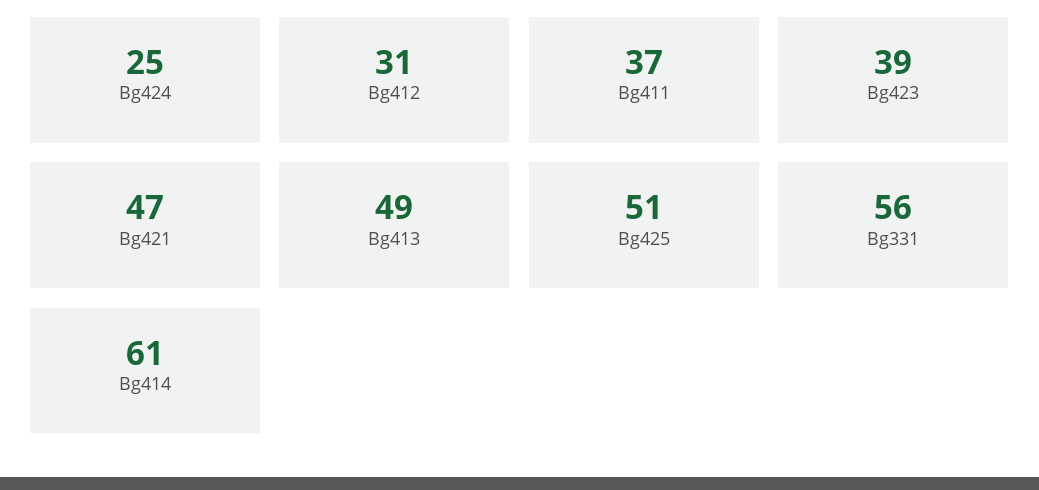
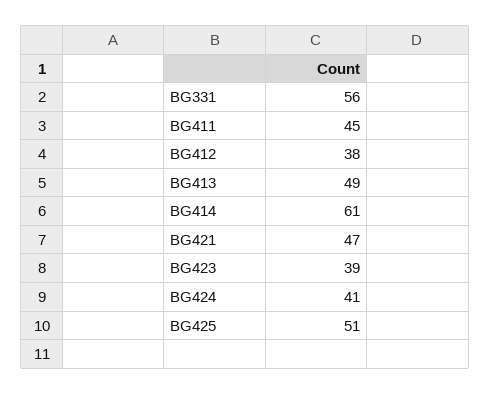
  {
-   "Bg424": 25,
+   "Bg424": 41,
-   "Bg412": 31,
+   "Bg412": 38,
-   "Bg411": 37,
+   "Bg411": 45,
    "Bg423": 39,
    "Bg421": 47,
    "Bg413": 49,
    "Bg425": 51,
    "Bg331": 56,
    "Bg414": 61
  }

